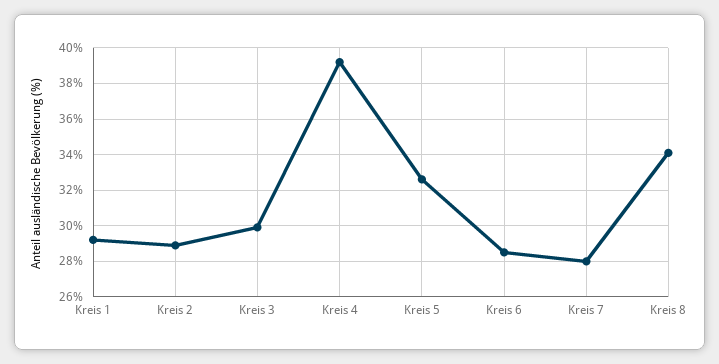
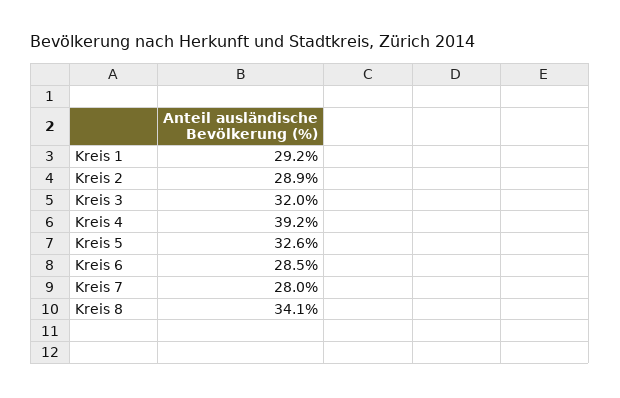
  {
    "Kreis 1": 29.2,
    "Kreis 2": 28.9,
-   "Kreis 3": 30,
+   "Kreis 3": 32,
    "Kreis 4": 39.2,
    "Kreis 5": 32.6,
    "Kreis 6": 28.5,
    "Kreis 7": 28,
    "Kreis 8": 34.1
  }

